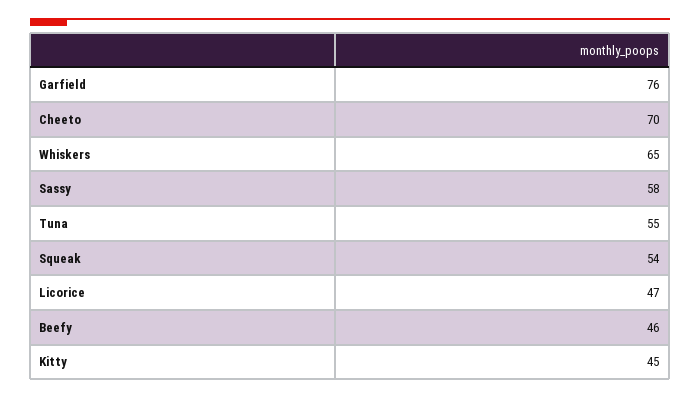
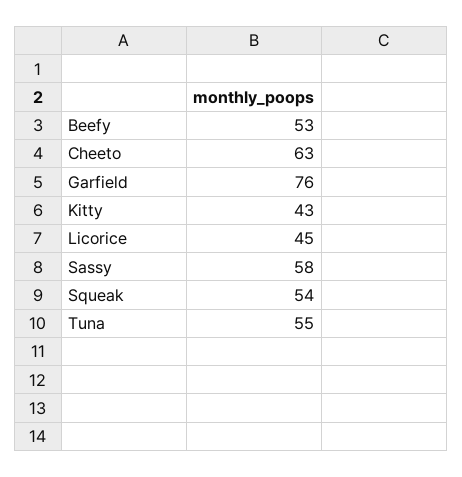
  {
    "Garfield": 76,
-   "Cheeto": 70,
+   "Cheeto": 63,
-   "Whiskers": 65,
    "Sassy": 58,
    "Tuna": 55,
    "Squeak": 54,
-   "Licorice": 47,
+   "Licorice": 45,
-   "Beefy": 46,
+   "Beefy": 53,
-   "Kitty": 45
+   "Kitty": 43
  }

